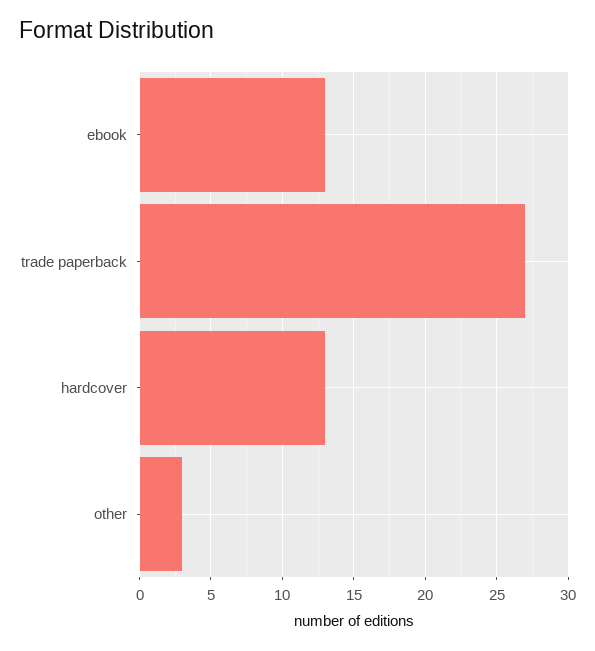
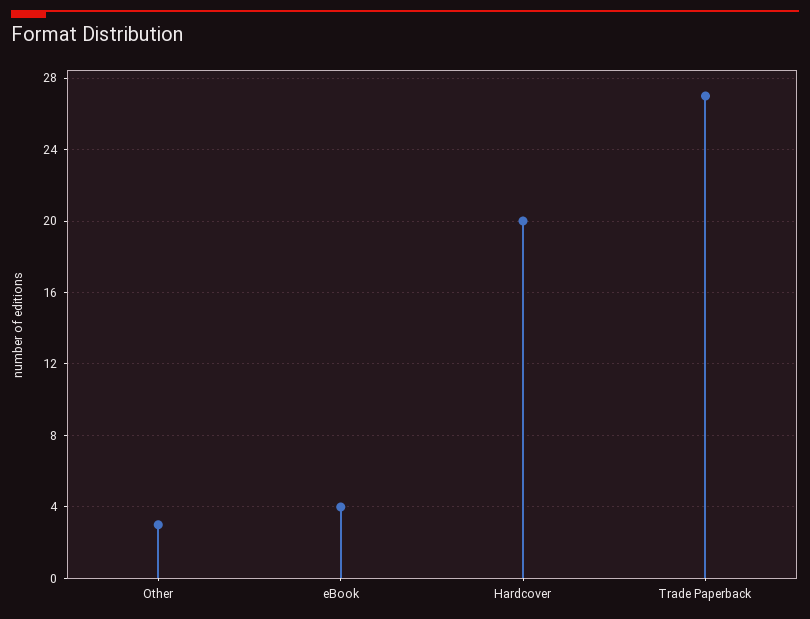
  {
-   "ebook": 13,
+   "ebook": 4,
    "trade paperback": 27,
-   "hardcover": 13,
+   "hardcover": 20,
    "other": 3
  }

